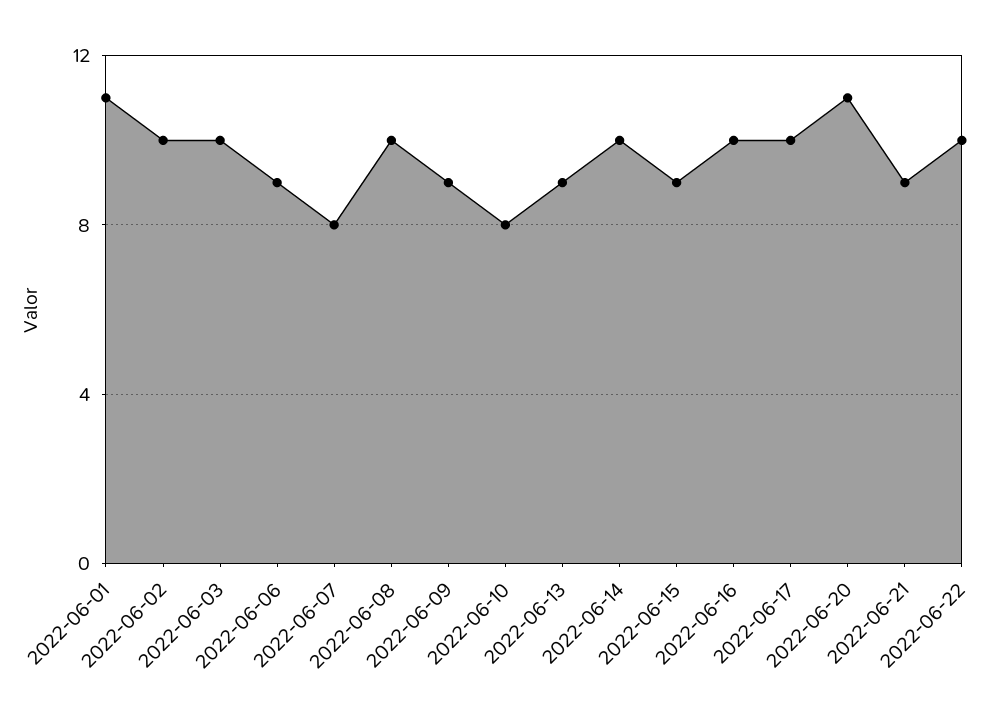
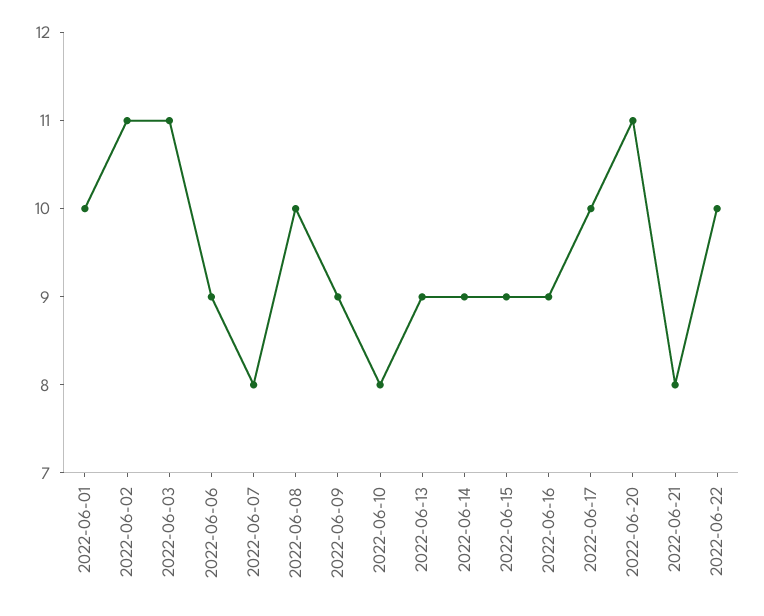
  {
-   "2022-06-01": 11,
+   "2022-06-01": 10,
-   "2022-06-02": 10,
+   "2022-06-02": 11,
-   "2022-06-03": 10,
+   "2022-06-03": 11,
    "2022-06-06": 9,
    "2022-06-07": 8,
    "2022-06-08": 10,
    "2022-06-09": 9,
    "2022-06-10": 8,
    "2022-06-13": 9,
-   "2022-06-14": 10,
+   "2022-06-14": 9,
    "2022-06-15": 9,
-   "2022-06-16": 10,
+   "2022-06-16": 9,
    "2022-06-17": 10,
    "2022-06-20": 11,
-   "2022-06-21": 9,
+   "2022-06-21": 8,
    "2022-06-22": 10
  }

